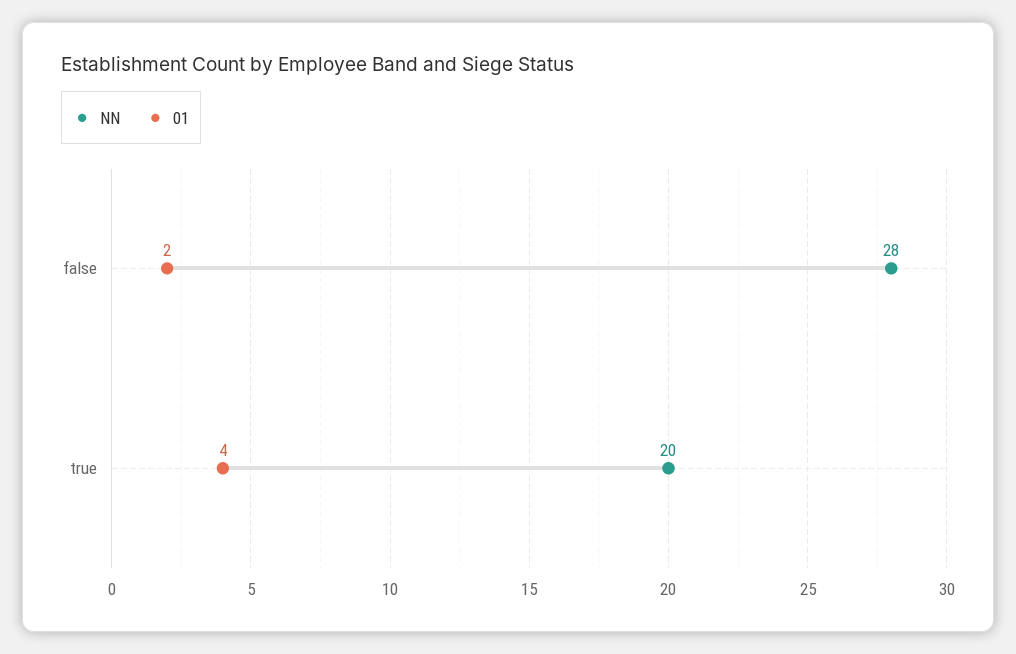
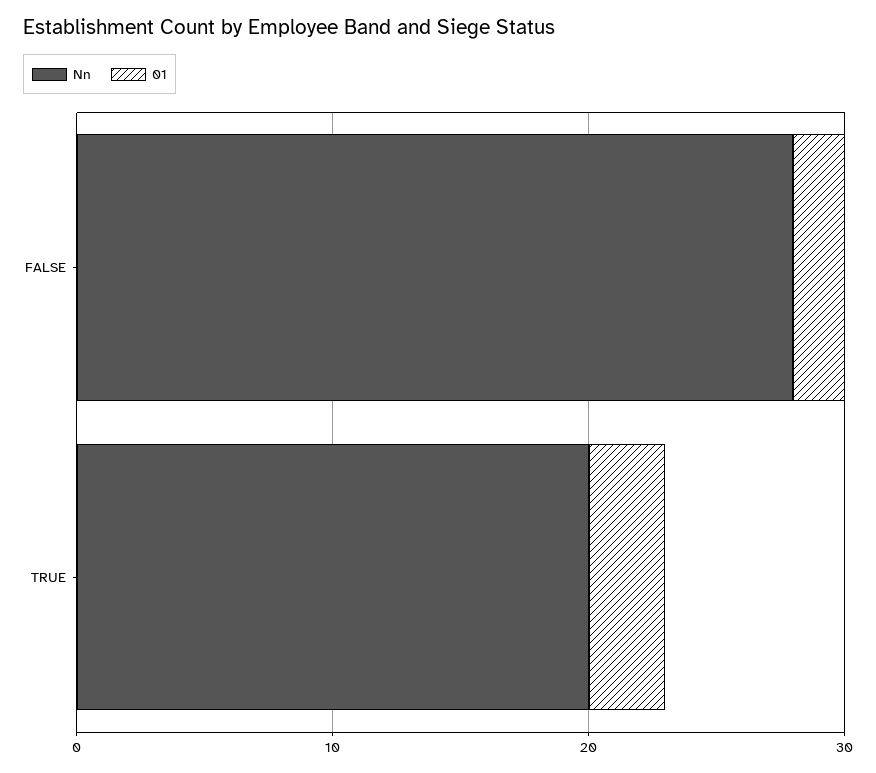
  {
    "NN": {
      "false": 28,
      "true": 20
    },
    "01": {
      "false": 2,
-     "true": 4
+     "true": 3
    }
  }

